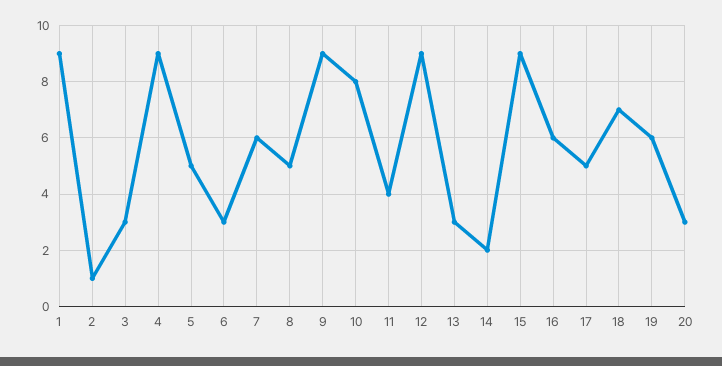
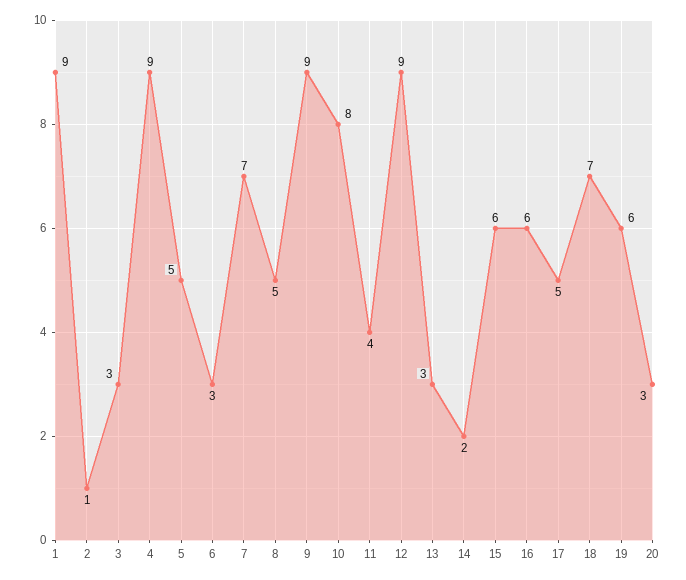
  {
    "1": 9,
    "2": 1,
    "3": 3,
    "4": 9,
    "5": 5,
    "6": 3,
-   "7": 6,
+   "7": 7,
    "8": 5,
    "9": 9,
    "10": 8,
    "11": 4,
    "12": 9,
    "13": 3,
    "14": 2,
-   "15": 9,
+   "15": 6,
    "16": 6,
    "17": 5,
    "18": 7,
    "19": 6,
    "20": 3
  }

